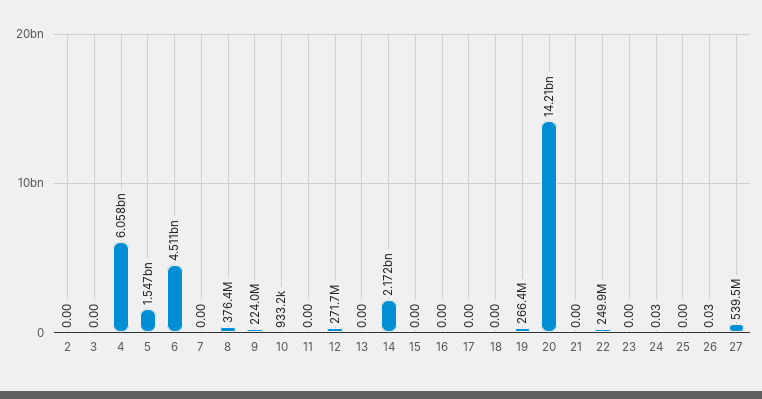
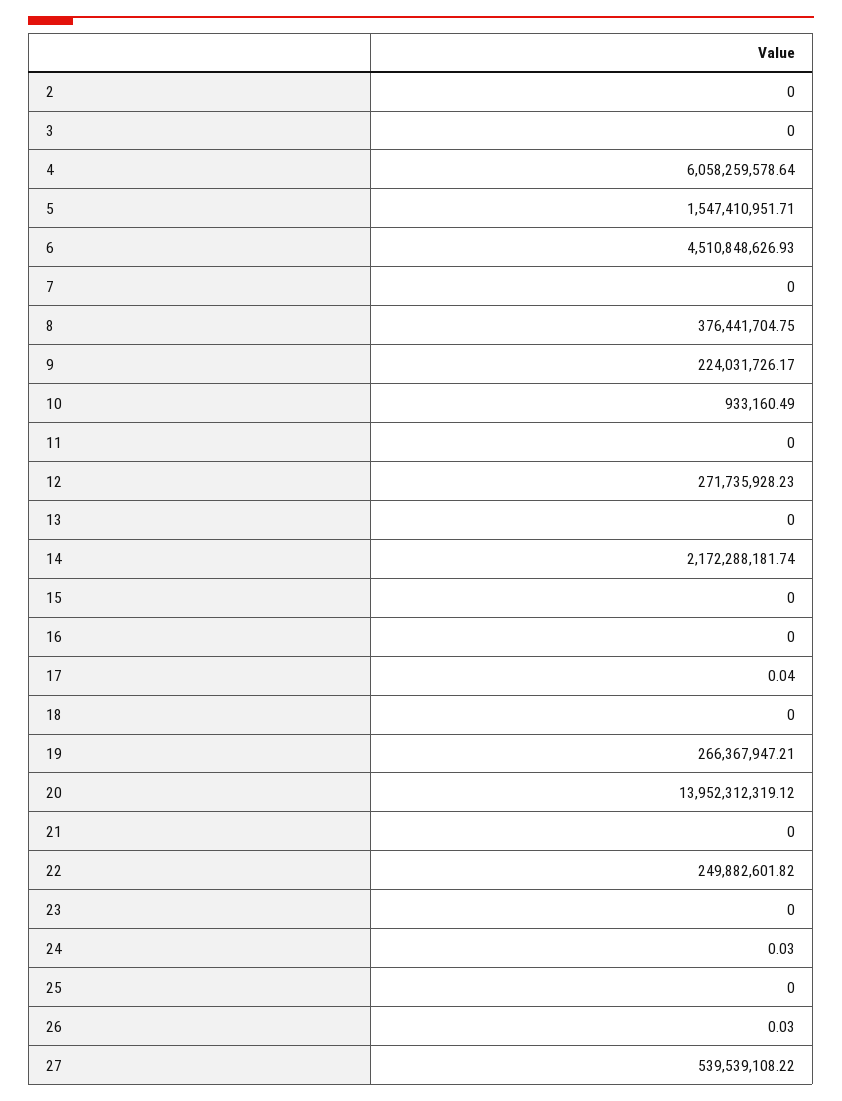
  {
    "2": 0,
    "3": 0,
    "4": 6058259578.64,
    "5": 1547410951.71,
    "6": 4510848626.93,
    "7": 0,
    "8": 376441704.75,
    "9": 224031726.17,
    "10": 933160.49,
    "11": 0,
    "12": 271735928.23,
    "13": 0,
    "14": 2172288181.74,
    "15": 0,
    "16": 0,
-   "17": 0,
+   "17": 0.04,
    "18": 0,
    "19": 266367947.21,
-   "20": 14210000000,
+   "20": 13952312319.12,
    "21": 0,
    "22": 249882601.82,
    "23": 0,
    "24": 0.03,
    "25": 0,
    "26": 0.03,
    "27": 539539108.22
  }

